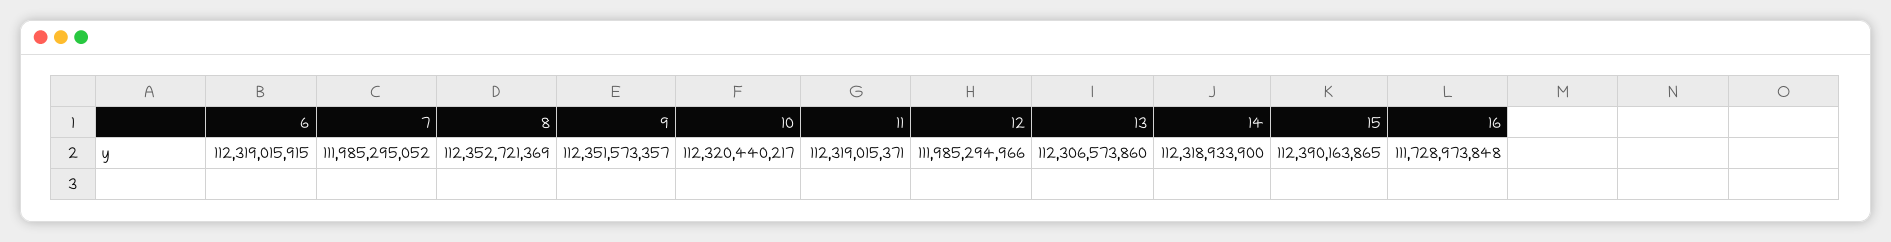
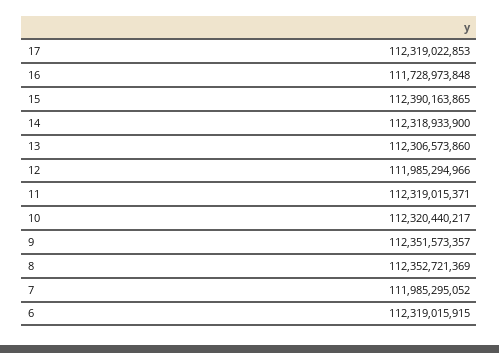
  {
    "6": 112319015915,
    "7": 111985295052,
    "8": 112352721369,
    "9": 112351573357,
    "10": 112320440217,
    "11": 112319015371,
    "12": 111985294966,
    "13": 112306573860,
    "14": 112318933900,
    "15": 112390163865,
-   "16": 111728973848
+   "16": 111728973848,
+   "17": 112319022853
  }

